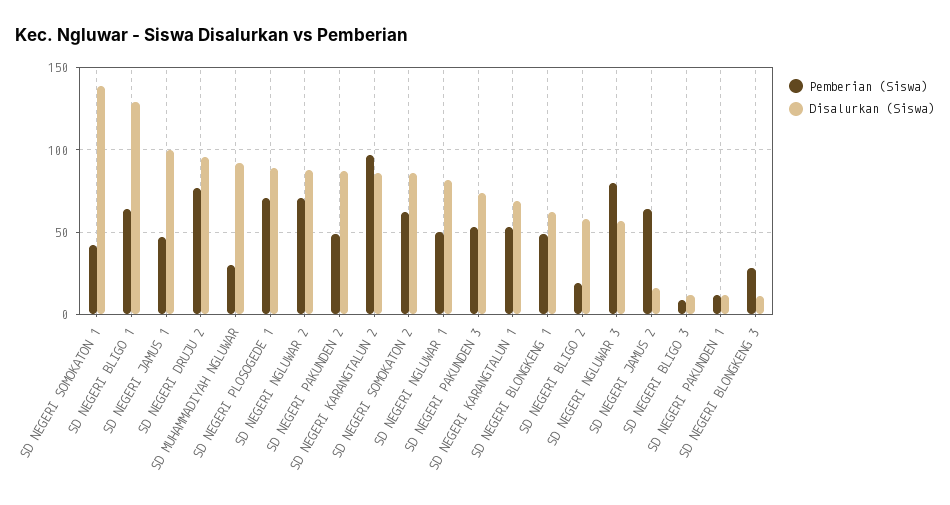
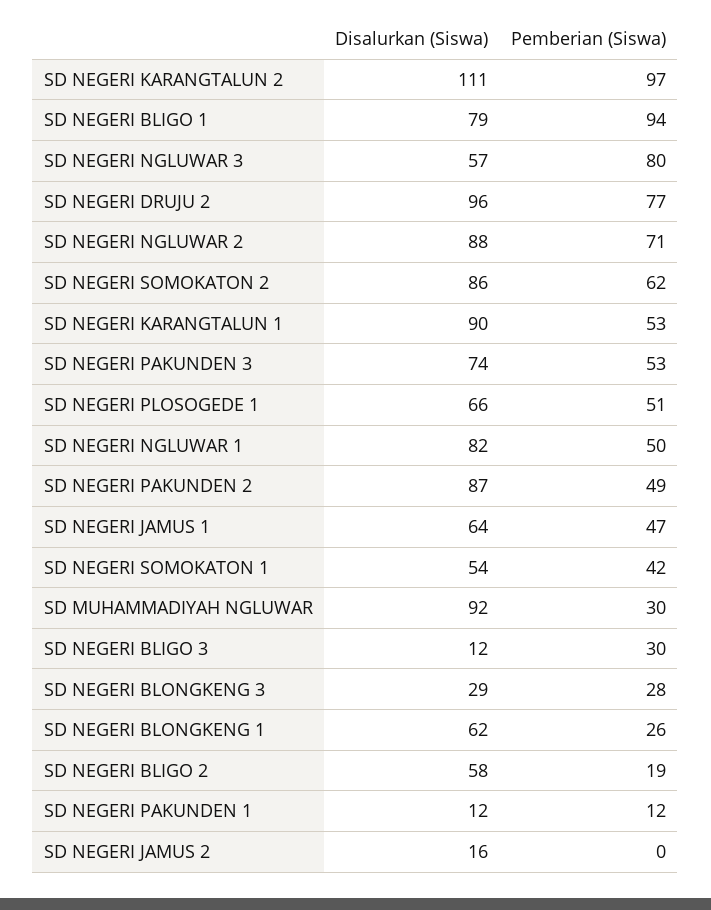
  {
    "Pemberian (Siswa)": {
      "SD NEGERI SOMOKATON 1": 42,
-     "SD NEGERI BLIGO 1": 65,
+     "SD NEGERI BLIGO 1": 94,
      "SD NEGERI JAMUS 1": 47,
      "SD NEGERI DRUJU 2": 77,
      "SD MUHAMMADIYAH NGLUWAR": 30,
-     "SD NEGERI PLOSOGEDE 1": 70,
+     "SD NEGERI PLOSOGEDE 1": 51,
      "SD NEGERI NGLUWAR 2": 71,
      "SD NEGERI PAKUNDEN 2": 49,
      "SD NEGERI KARANGTALUN 2": 97,
      "SD NEGERI SOMOKATON 2": 62,
      "SD NEGERI NGLUWAR 1": 50,
      "SD NEGERI PAKUNDEN 3": 53,
      "SD NEGERI KARANGTALUN 1": 53,
-     "SD NEGERI BLONGKENG 1": 50,
+     "SD NEGERI BLONGKENG 1": 26,
      "SD NEGERI BLIGO 2": 19,
      "SD NEGERI NGLUWAR 3": 80,
-     "SD NEGERI JAMUS 2": 65,
+     "SD NEGERI JAMUS 2": 0,
-     "SD NEGERI BLIGO 3": 10,
+     "SD NEGERI BLIGO 3": 30,
      "SD NEGERI PAKUNDEN 1": 12,
      "SD NEGERI BLONGKENG 3": 28
    },
    "Disalurkan (Siswa)": {
-     "SD NEGERI SOMOKATON 1": 140,
+     "SD NEGERI SOMOKATON 1": 54,
-     "SD NEGERI BLIGO 1": 130,
+     "SD NEGERI BLIGO 1": 79,
-     "SD NEGERI JAMUS 1": 100,
+     "SD NEGERI JAMUS 1": 64,
      "SD NEGERI DRUJU 2": 96,
      "SD MUHAMMADIYAH NGLUWAR": 92,
-     "SD NEGERI PLOSOGEDE 1": 90,
+     "SD NEGERI PLOSOGEDE 1": 66,
      "SD NEGERI NGLUWAR 2": 88,
      "SD NEGERI PAKUNDEN 2": 87,
-     "SD NEGERI KARANGTALUN 2": 85,
+     "SD NEGERI KARANGTALUN 2": 111,
      "SD NEGERI SOMOKATON 2": 86,
      "SD NEGERI NGLUWAR 1": 82,
      "SD NEGERI PAKUNDEN 3": 74,
-     "SD NEGERI KARANGTALUN 1": 70,
+     "SD NEGERI KARANGTALUN 1": 90,
      "SD NEGERI BLONGKENG 1": 62,
      "SD NEGERI BLIGO 2": 58,
      "SD NEGERI NGLUWAR 3": 57,
      "SD NEGERI JAMUS 2": 16,
      "SD NEGERI BLIGO 3": 12,
      "SD NEGERI PAKUNDEN 1": 12,
-     "SD NEGERI BLONGKENG 3": 10
+     "SD NEGERI BLONGKENG 3": 29
    }
  }

